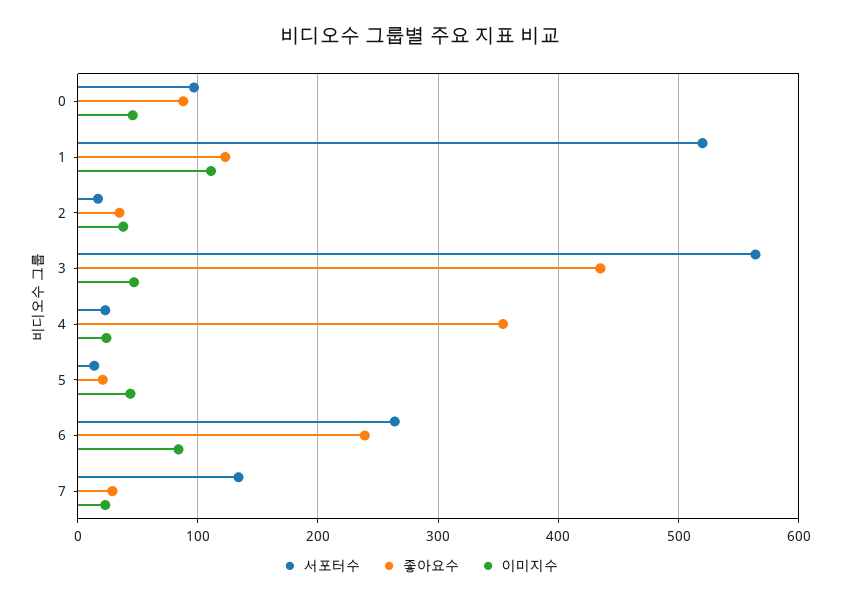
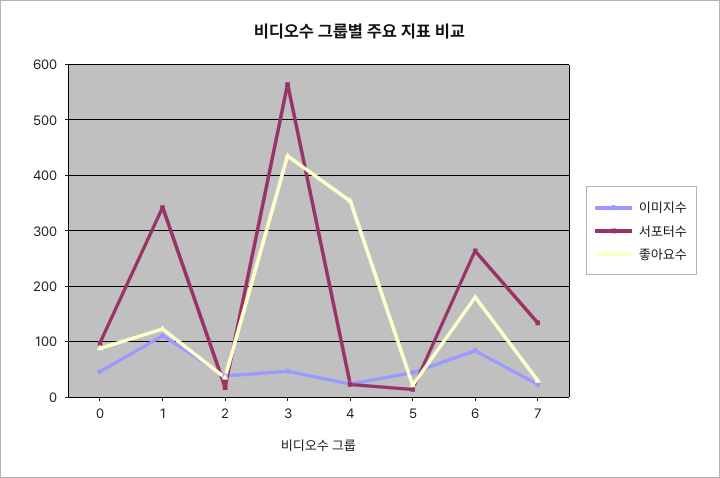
  {
    "서포터수": {
      "0": 100,
-     "1": 520,
+     "1": 340,
      "2": 20,
      "3": 560,
      "4": 20,
      "5": 10,
      "6": 260,
      "7": 130
    },
    "좋아요수": {
      "0": 90,
      "1": 120,
      "2": 40,
      "3": 440,
      "4": 350,
      "5": 20,
-     "6": 240,
+     "6": 180,
      "7": 30
    },
    "이미지수": {
      "0": 50,
      "1": 110,
      "2": 40,
      "3": 50,
      "4": 20,
      "5": 40,
      "6": 80,
      "7": 20
    }
  }

